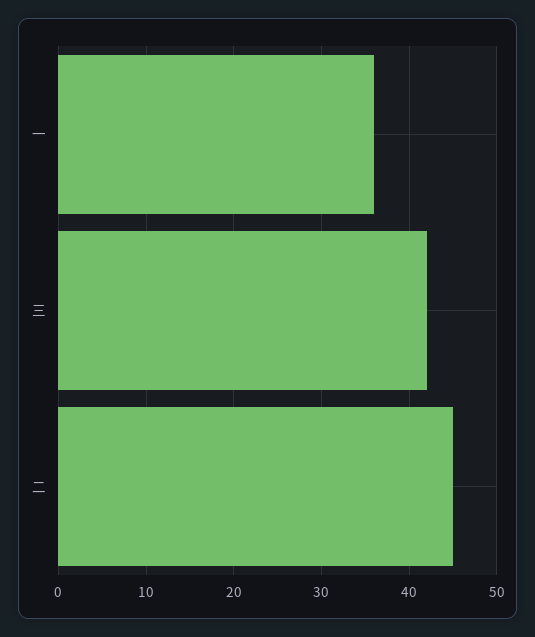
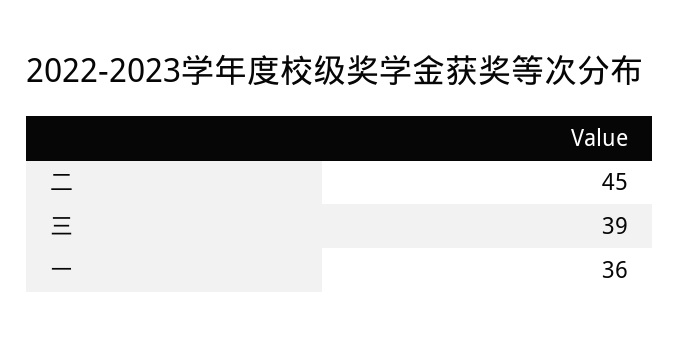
  {
    "一": 36,
-   "三": 42,
+   "三": 39,
    "二": 45
  }

